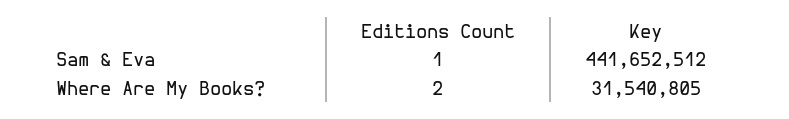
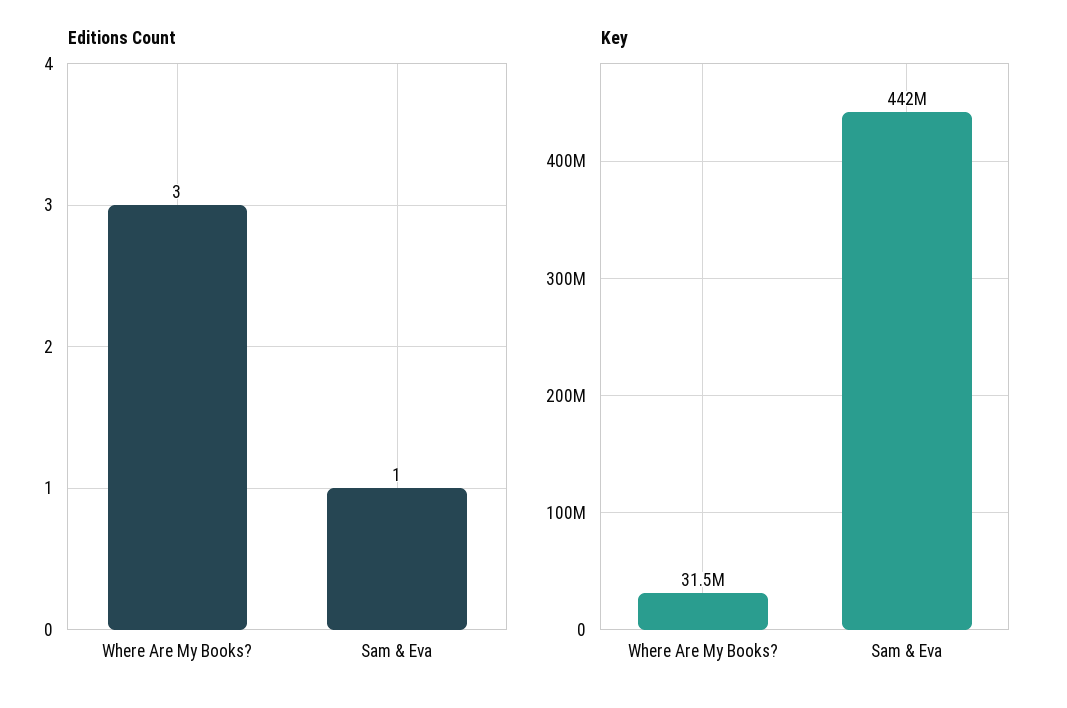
  {
    "Editions Count": {
      "Sam & Eva": 1,
-     "Where Are My Books?": 2
+     "Where Are My Books?": 3
    },
    "Key": {
      "Sam & Eva": 441652512,
      "Where Are My Books?": 31540805
    }
  }

